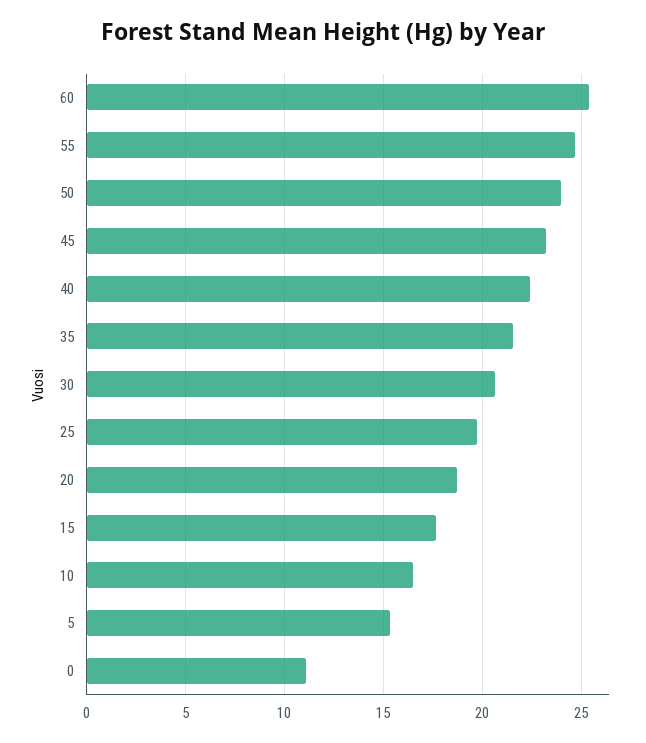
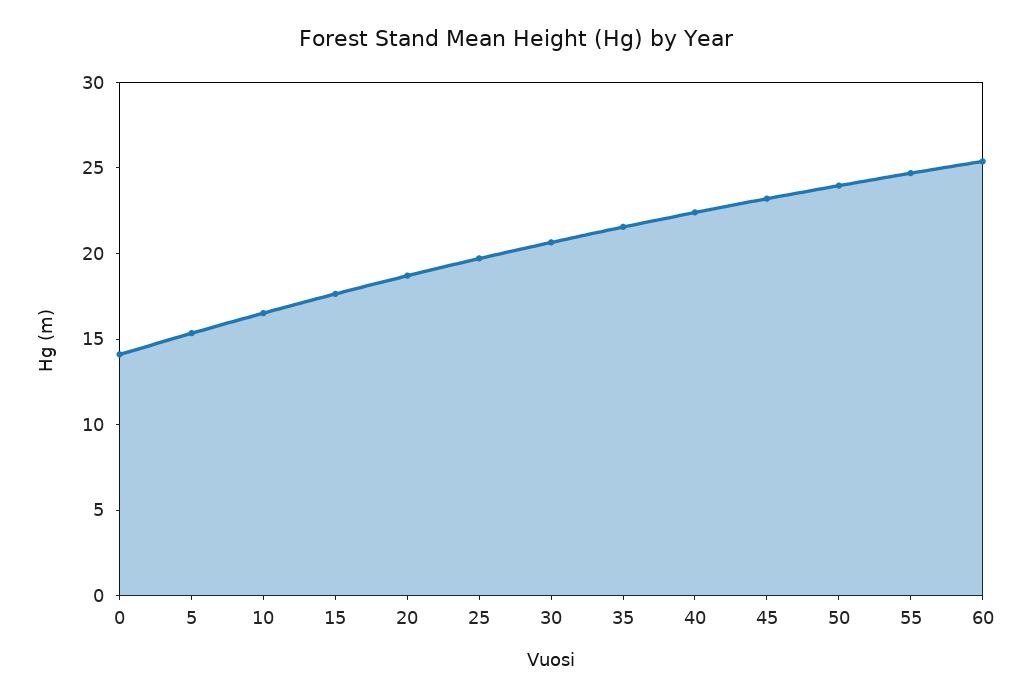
  {
    "60": 25.5,
    "55": 24.5,
    "50": 24,
    "45": 23,
    "40": 22.5,
    "35": 21.5,
    "30": 20.5,
    "25": 19.5,
    "20": 18.5,
    "15": 17.5,
    "10": 16.5,
    "5": 15.5,
-   "0": 11
+   "0": 14
  }

